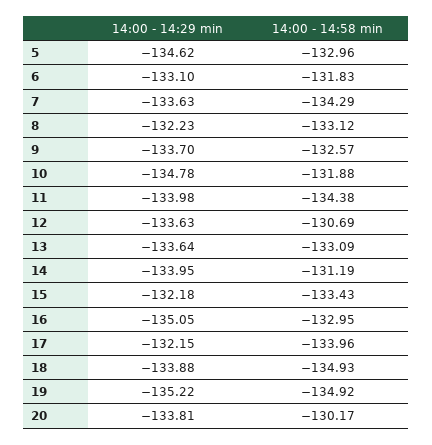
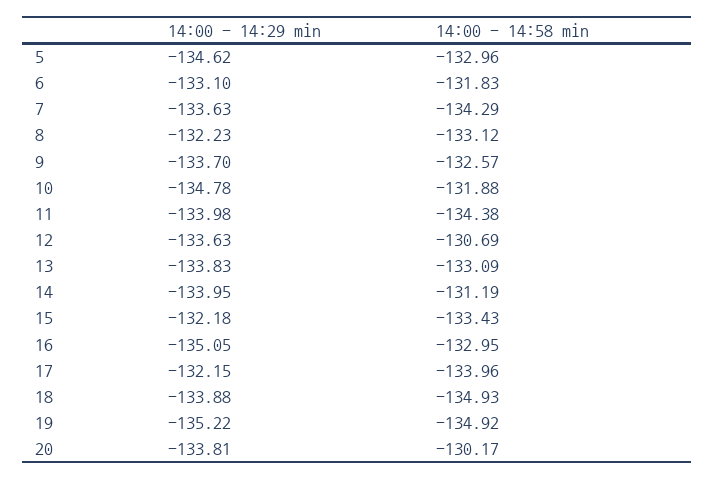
  {
    "14:00 - 14:29 min": {
      "5": -134.62,
      "6": -133.1,
      "7": -133.63,
      "8": -132.23,
      "9": -133.7,
      "10": -134.78,
      "11": -133.98,
      "12": -133.63,
-     "13": -133.64,
+     "13": -133.83,
      "14": -133.95,
      "15": -132.18,
      "16": -135.05,
      "17": -132.15,
      "18": -133.88,
      "19": -135.22,
      "20": -133.81
    },
    "14:00 - 14:58 min": {
      "5": -132.96,
      "6": -131.83,
      "7": -134.29,
      "8": -133.12,
      "9": -132.57,
      "10": -131.88,
      "11": -134.38,
      "12": -130.69,
      "13": -133.09,
      "14": -131.19,
      "15": -133.43,
      "16": -132.95,
      "17": -133.96,
      "18": -134.93,
      "19": -134.92,
      "20": -130.17
    }
  }

